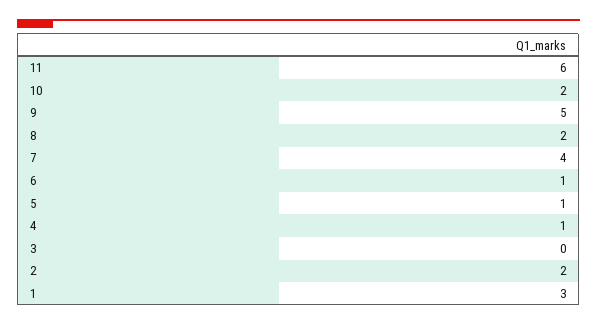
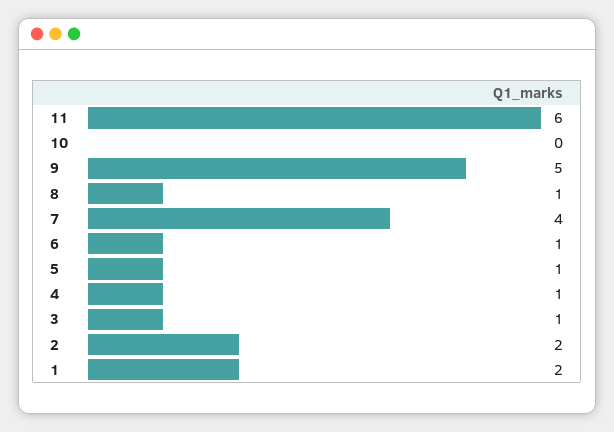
  {
    "11": 6,
-   "10": 2,
+   "10": 0,
    "9": 5,
-   "8": 2,
+   "8": 1,
    "7": 4,
    "6": 1,
    "5": 1,
    "4": 1,
-   "3": 0,
+   "3": 1,
    "2": 2,
-   "1": 3
+   "1": 2
  }

